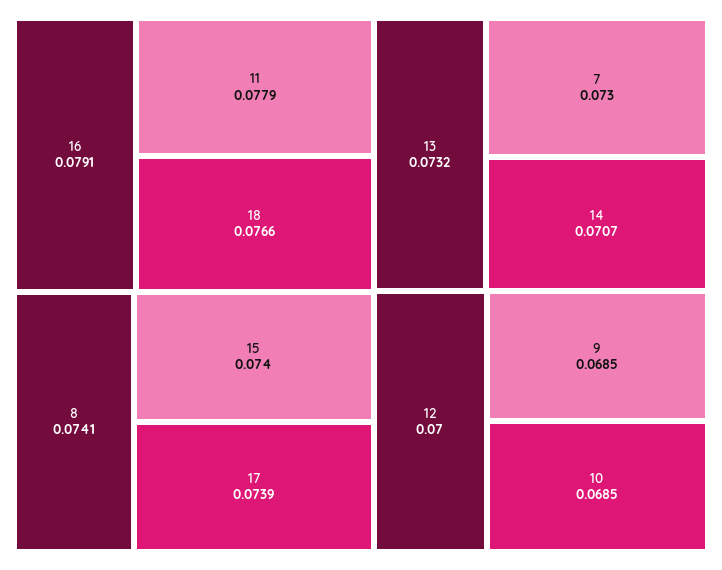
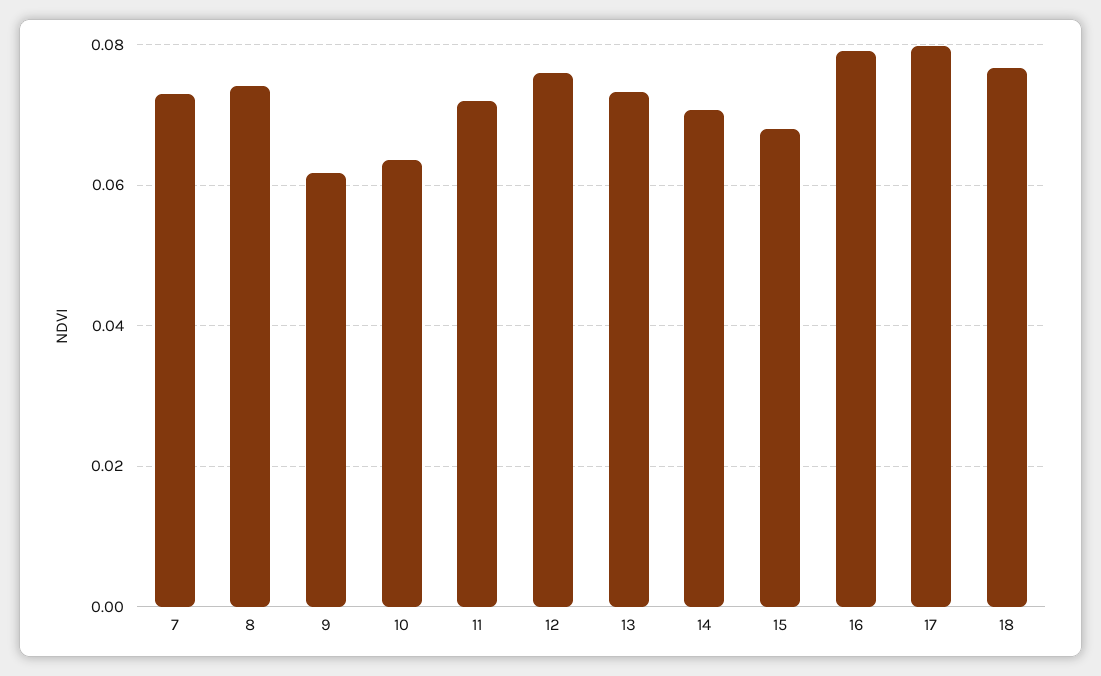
  {
    "16": 0.0791,
-   "11": 0.0779,
+   "11": 0.072,
    "18": 0.0766,
    "8": 0.0741,
-   "15": 0.074,
+   "15": 0.068,
-   "17": 0.0739,
+   "17": 0.08,
    "13": 0.0732,
    "7": 0.073,
    "14": 0.0707,
-   "12": 0.07,
+   "12": 0.076,
-   "9": 0.0685,
+   "9": 0.062,
-   "10": 0.0685
+   "10": 0.064
  }

